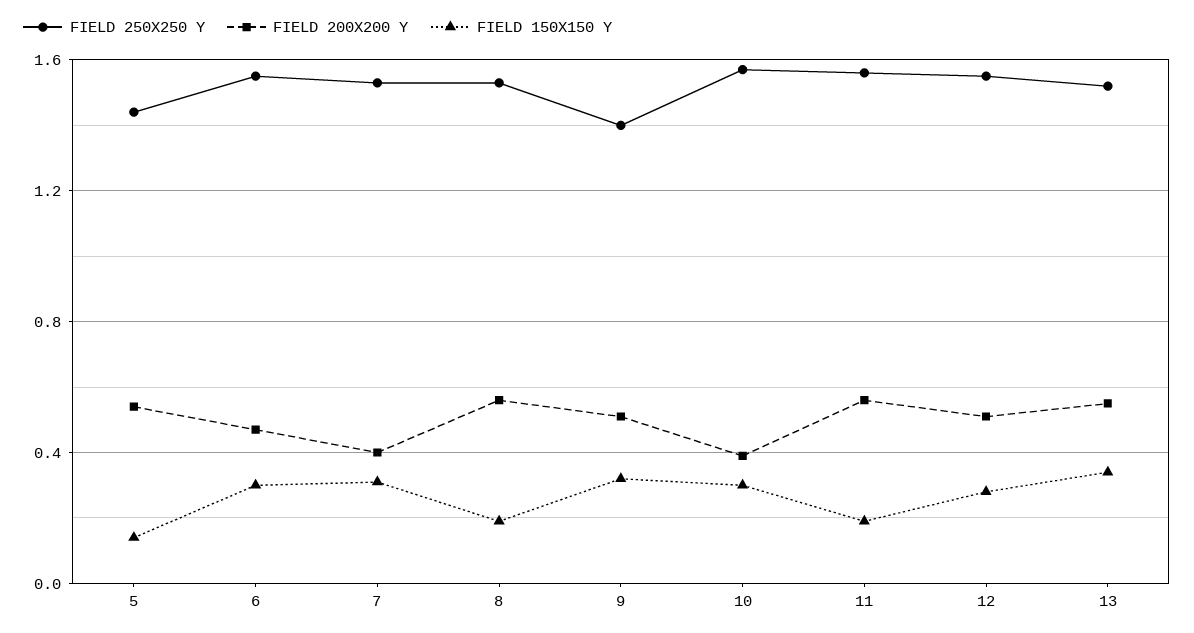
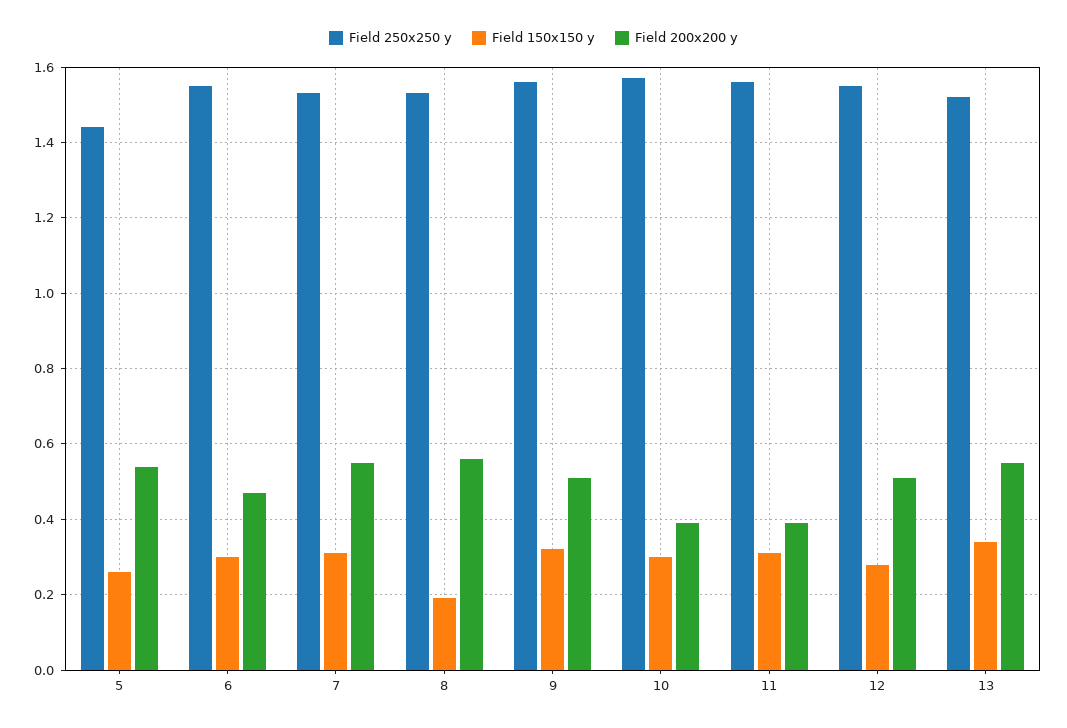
  {
    "FIELD 250X250 Y": {
      "5": 1.45,
      "6": 1.55,
      "7": 1.55,
      "8": 1.55,
-     "9": 1.4,
+     "9": 1.55,
      "10": 1.55,
      "11": 1.55,
      "12": 1.55,
      "13": 1.5
    },
    "FIELD 200X200 Y": {
      "5": 0.55,
      "6": 0.45,
-     "7": 0.4,
+     "7": 0.55,
      "8": 0.55,
      "9": 0.5,
      "10": 0.4,
-     "11": 0.55,
+     "11": 0.4,
      "12": 0.5,
      "13": 0.55
    },
    "FIELD 150X150 Y": {
-     "5": 0.15,
+     "5": 0.25,
      "6": 0.3,
      "7": 0.3,
      "8": 0.2,
      "9": 0.3,
      "10": 0.3,
-     "11": 0.2,
+     "11": 0.3,
      "12": 0.3,
      "13": 0.35
    }
  }

